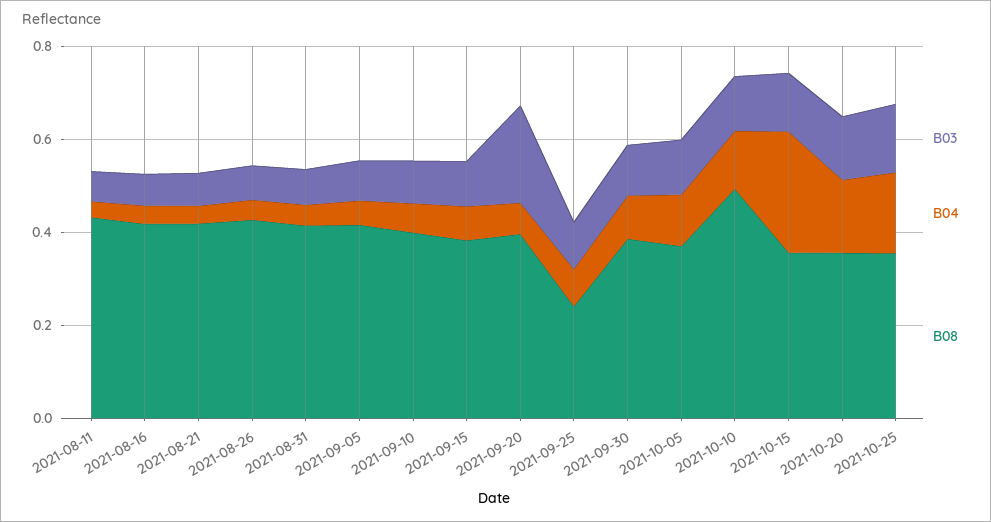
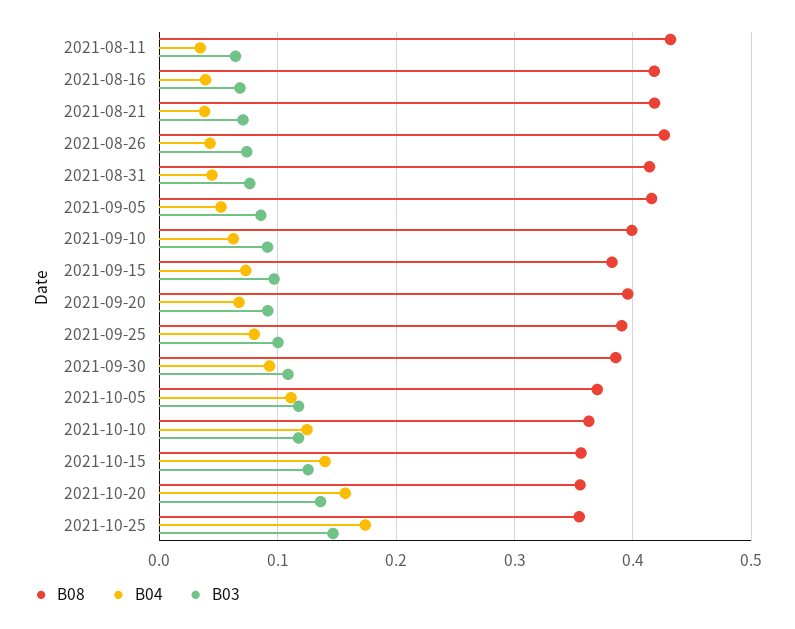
  {
    "B03": {
      "2021-08-11": 0.06,
      "2021-08-16": 0.07,
      "2021-08-21": 0.07,
      "2021-08-26": 0.07,
      "2021-08-31": 0.08,
      "2021-09-05": 0.09,
      "2021-09-10": 0.09,
      "2021-09-15": 0.1,
-     "2021-09-20": 0.2,
+     "2021-09-20": 0.09,
      "2021-09-25": 0.1,
      "2021-09-30": 0.11,
      "2021-10-05": 0.12,
      "2021-10-10": 0.12,
      "2021-10-15": 0.13,
      "2021-10-20": 0.14,
      "2021-10-25": 0.15
    },
    "B04": {
      "2021-08-11": 0.03,
      "2021-08-16": 0.04,
      "2021-08-21": 0.04,
      "2021-08-26": 0.04,
      "2021-08-31": 0.04,
      "2021-09-05": 0.05,
      "2021-09-10": 0.06,
      "2021-09-15": 0.07,
      "2021-09-20": 0.07,
      "2021-09-25": 0.08,
      "2021-09-30": 0.09,
      "2021-10-05": 0.11,
      "2021-10-10": 0.12,
-     "2021-10-15": 0.25,
+     "2021-10-15": 0.14,
      "2021-10-20": 0.16,
      "2021-10-25": 0.17
    },
    "B08": {
      "2021-08-11": 0.43,
      "2021-08-16": 0.42,
      "2021-08-21": 0.42,
      "2021-08-26": 0.43,
      "2021-08-31": 0.41,
      "2021-09-05": 0.42,
      "2021-09-10": 0.4,
      "2021-09-15": 0.38,
      "2021-09-20": 0.4,
-     "2021-09-25": 0.25,
+     "2021-09-25": 0.39,
      "2021-09-30": 0.39,
      "2021-10-05": 0.37,
-     "2021-10-10": 0.5,
+     "2021-10-10": 0.36,
      "2021-10-15": 0.36,
      "2021-10-20": 0.36,
      "2021-10-25": 0.35
    }
  }

